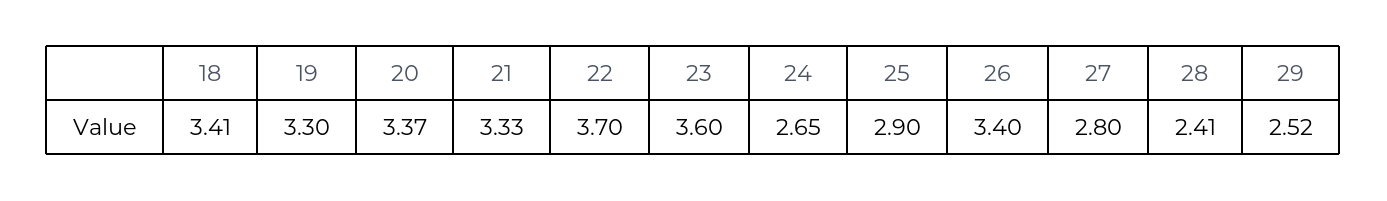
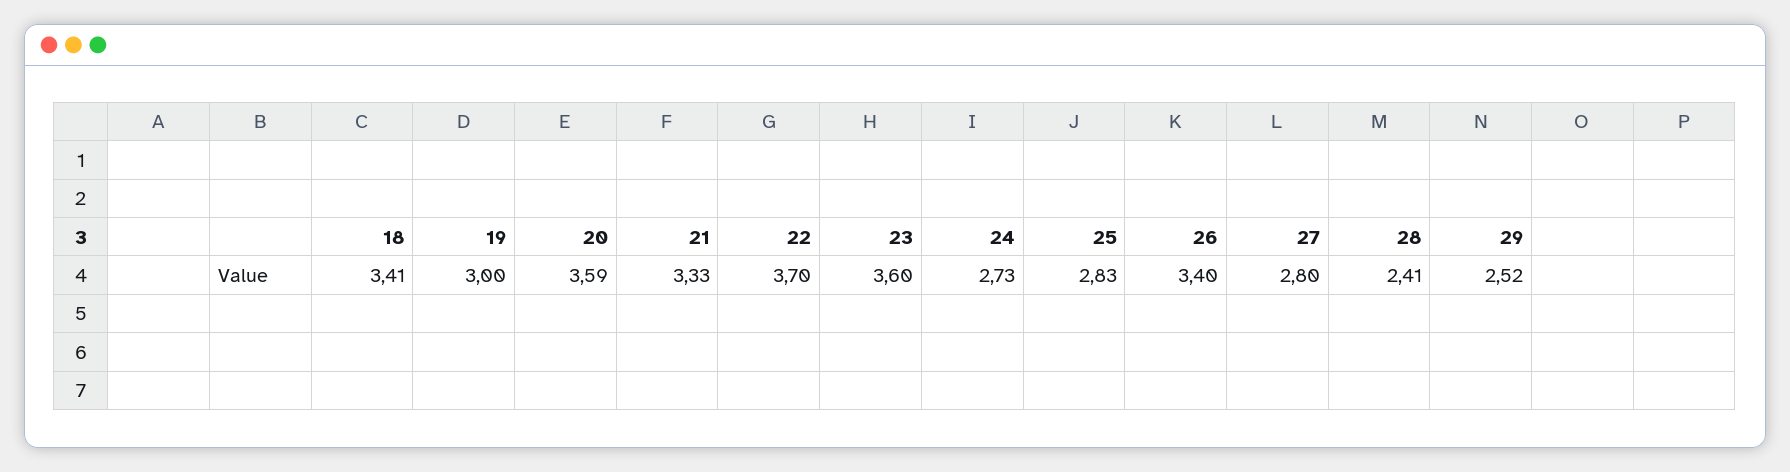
  {
    "18": 3.41,
-   "19": 3.3,
+   "19": 3,
-   "20": 3.37,
+   "20": 3.59,
    "21": 3.33,
    "22": 3.7,
    "23": 3.6,
-   "24": 2.65,
+   "24": 2.73,
-   "25": 2.9,
+   "25": 2.83,
    "26": 3.4,
    "27": 2.8,
    "28": 2.41,
    "29": 2.52
  }

